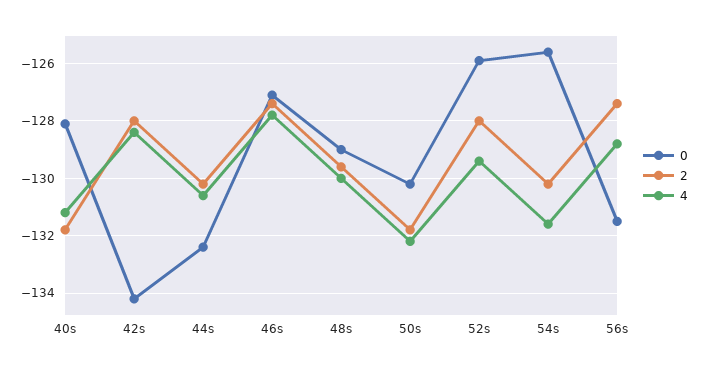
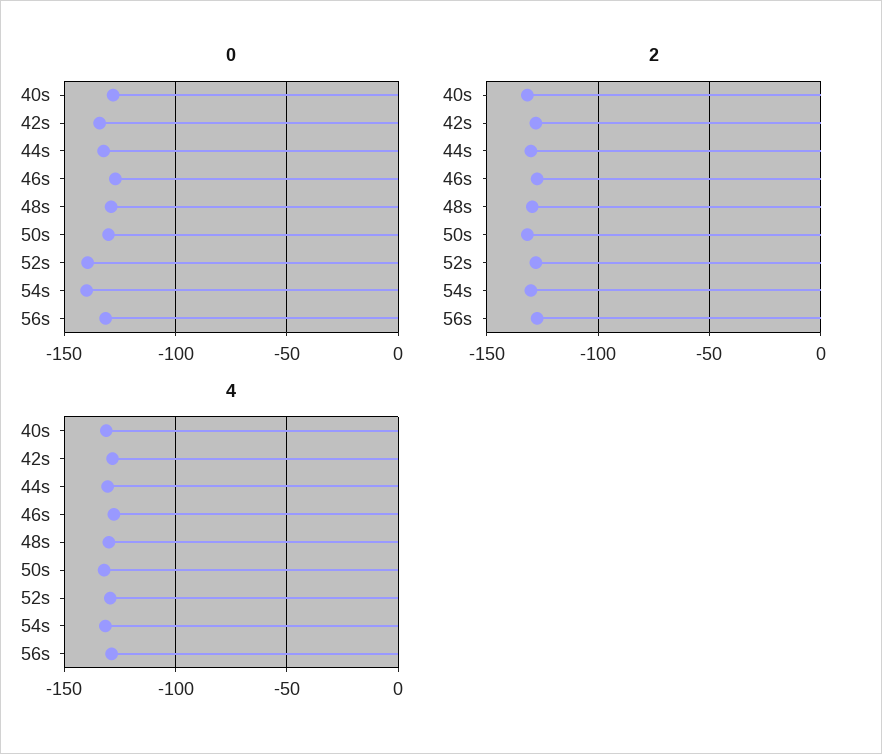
  {
    "0": {
      "40s": -128,
      "42s": -134,
      "44s": -132.5,
      "46s": -127,
      "48s": -129,
      "50s": -130,
-     "52s": -126,
+     "52s": -140,
-     "54s": -125.5,
+     "54s": -140,
      "56s": -131.5
    },
    "2": {
      "40s": -132,
      "42s": -128,
      "44s": -130,
      "46s": -127.5,
      "48s": -129.5,
      "50s": -132,
      "52s": -128,
      "54s": -130,
      "56s": -127.5
    },
    "4": {
      "40s": -131,
      "42s": -128.5,
      "44s": -130.5,
      "46s": -128,
      "48s": -130,
      "50s": -132,
      "52s": -129.5,
      "54s": -131.5,
      "56s": -129
    }
  }

